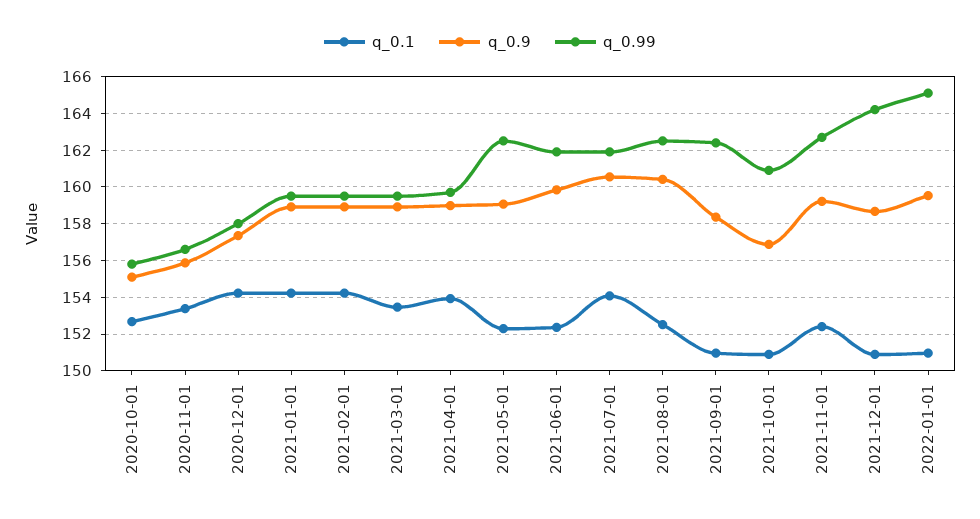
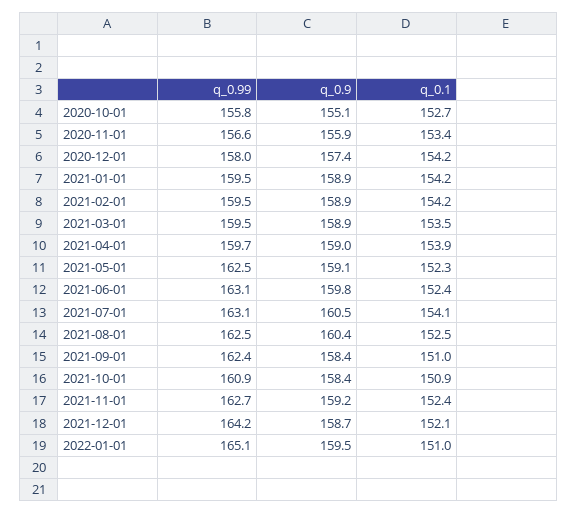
  {
    "q_0.1": {
      "2020-10-01": 152.7,
      "2020-11-01": 153.4,
      "2020-12-01": 154.2,
      "2021-01-01": 154.2,
      "2021-02-01": 154.2,
      "2021-03-01": 153.5,
      "2021-04-01": 153.9,
      "2021-05-01": 152.3,
      "2021-06-01": 152.4,
      "2021-07-01": 154.1,
      "2021-08-01": 152.5,
      "2021-09-01": 151,
      "2021-10-01": 150.9,
      "2021-11-01": 152.4,
-     "2021-12-01": 151,
+     "2021-12-01": 152.1,
      "2022-01-01": 151
    },
    "q_0.9": {
      "2020-10-01": 155.1,
      "2020-11-01": 155.9,
      "2020-12-01": 157.4,
      "2021-01-01": 158.9,
      "2021-02-01": 158.9,
      "2021-03-01": 158.9,
      "2021-04-01": 159,
      "2021-05-01": 159.1,
      "2021-06-01": 159.8,
      "2021-07-01": 160.5,
      "2021-08-01": 160.4,
      "2021-09-01": 158.4,
-     "2021-10-01": 157,
+     "2021-10-01": 158.4,
      "2021-11-01": 159.2,
      "2021-12-01": 158.7,
      "2022-01-01": 159.5
    },
    "q_0.99": {
      "2020-10-01": 155.8,
      "2020-11-01": 156.6,
      "2020-12-01": 158,
      "2021-01-01": 159.5,
      "2021-02-01": 159.5,
      "2021-03-01": 159.5,
      "2021-04-01": 159.7,
      "2021-05-01": 162.5,
-     "2021-06-01": 162,
+     "2021-06-01": 163.1,
-     "2021-07-01": 162,
+     "2021-07-01": 163.1,
      "2021-08-01": 162.5,
      "2021-09-01": 162.4,
      "2021-10-01": 160.9,
      "2021-11-01": 162.7,
      "2021-12-01": 164.2,
      "2022-01-01": 165.1
    }
  }

